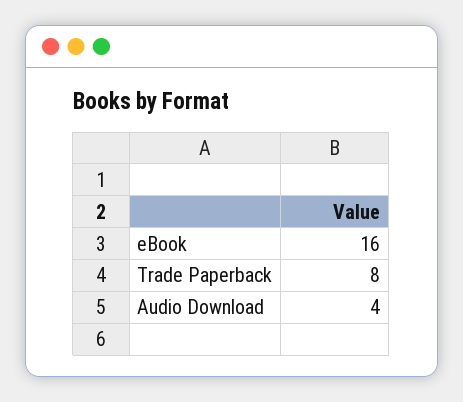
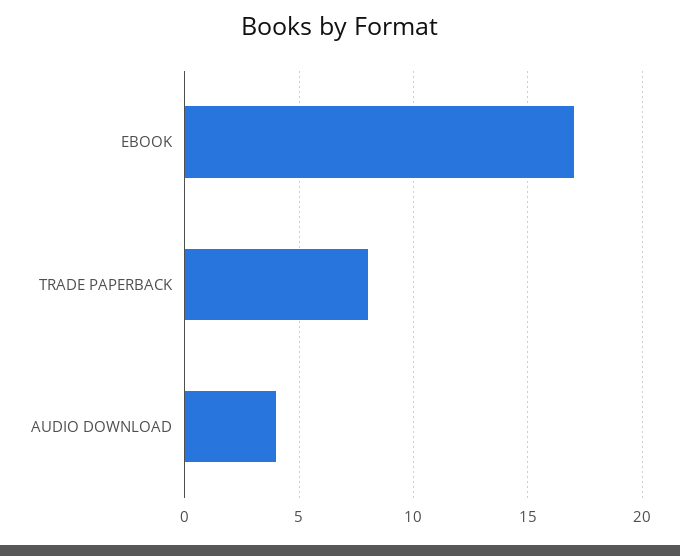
  {
-   "eBook": 16,
+   "eBook": 17,
    "Trade Paperback": 8,
    "Audio Download": 4
  }

